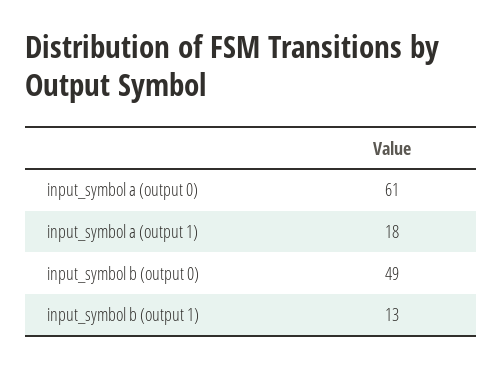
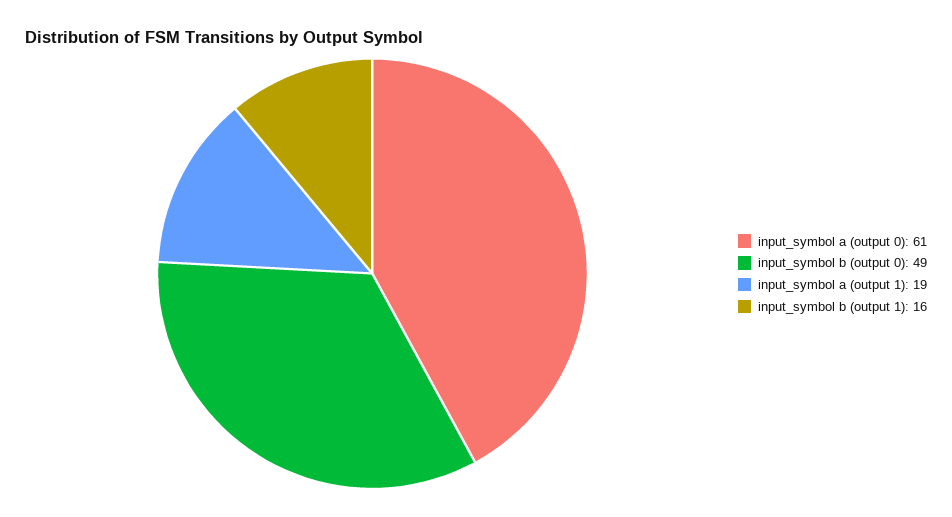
  {
    "input_symbol a (output 0)": 61,
-   "input_symbol a (output 1)": 18,
+   "input_symbol a (output 1)": 19,
    "input_symbol b (output 0)": 49,
-   "input_symbol b (output 1)": 13
+   "input_symbol b (output 1)": 16
  }

